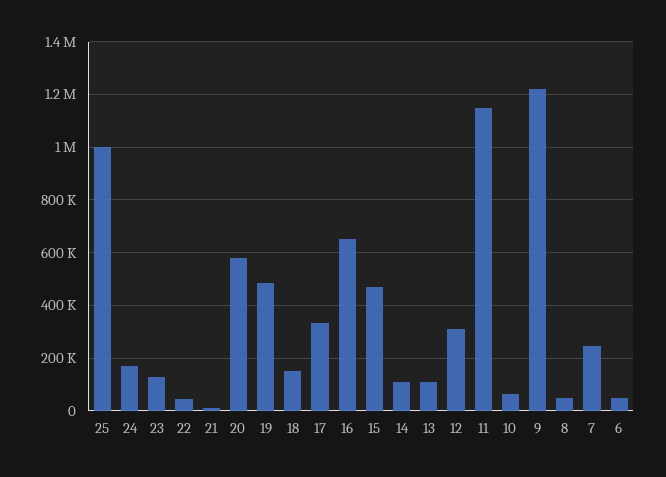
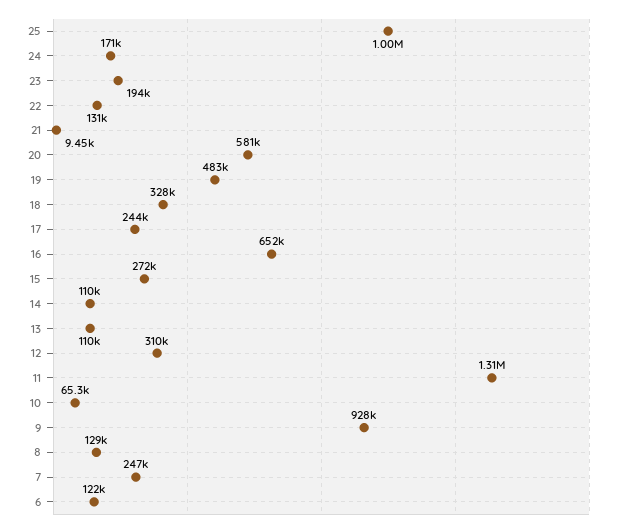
  {
    "25": 1000000,
    "24": 171000,
-   "23": 125000,
+   "23": 194000,
-   "22": 50000,
+   "22": 131000,
    "21": 9450,
    "20": 581000,
    "19": 483000,
-   "18": 150000,
+   "18": 328000,
-   "17": 325000,
+   "17": 244000,
    "16": 652000,
-   "15": 475000,
+   "15": 272000,
    "14": 110000,
    "13": 110000,
    "12": 310000,
-   "11": 1150000,
+   "11": 1310000,
    "10": 65300,
-   "9": 1225000,
+   "9": 928000,
-   "8": 50000,
+   "8": 129000,
    "7": 247000,
-   "6": 50000
+   "6": 122000
  }

